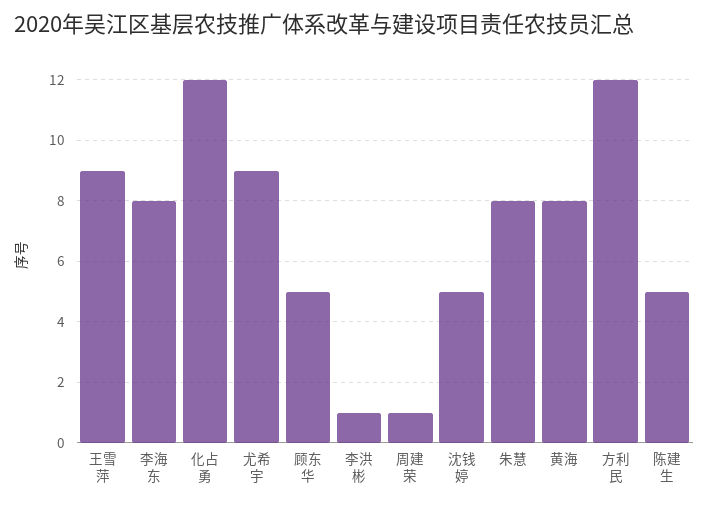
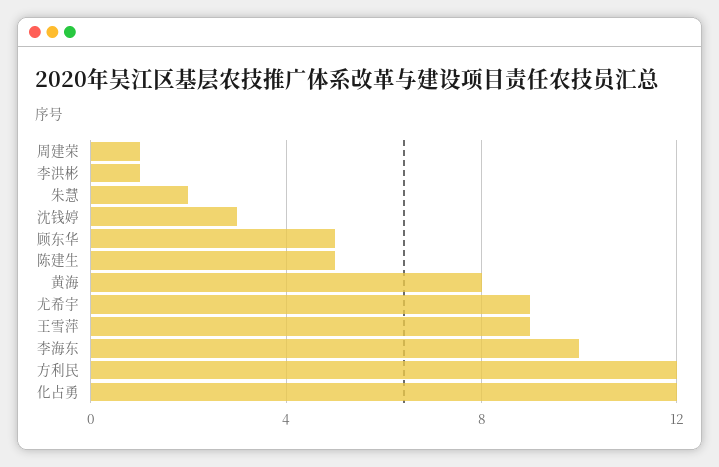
  {
    "王雪萍": 9,
-   "李海东": 8,
+   "李海东": 10,
    "化占勇": 12,
    "尤希宇": 9,
    "顾东华": 5,
    "李洪彬": 1,
    "周建荣": 1,
-   "沈钱婷": 5,
+   "沈钱婷": 3,
-   "朱慧": 8,
+   "朱慧": 2,
    "黄海": 8,
    "方利民": 12,
    "陈建生": 5
  }

